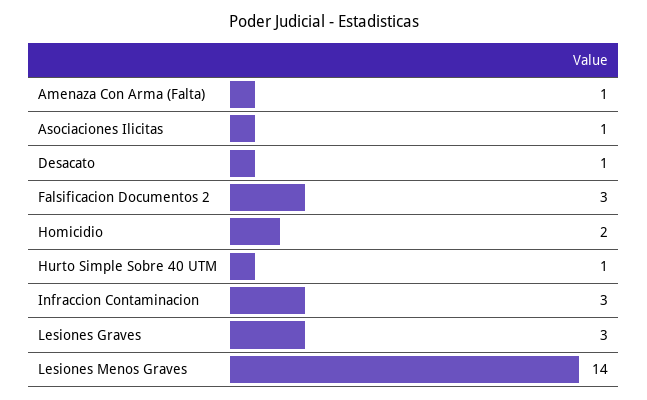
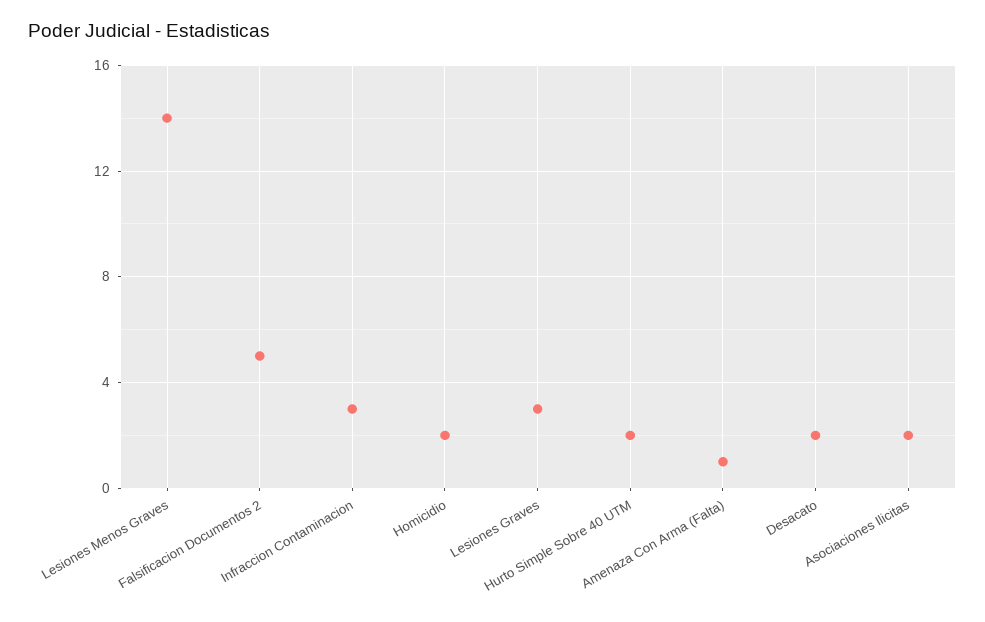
  {
    "Amenaza Con Arma (Falta)": 1,
-   "Asociaciones Ilicitas": 1,
+   "Asociaciones Ilicitas": 2,
-   "Desacato": 1,
+   "Desacato": 2,
-   "Falsificacion Documentos 2": 3,
+   "Falsificacion Documentos 2": 5,
    "Homicidio": 2,
-   "Hurto Simple Sobre 40 UTM": 1,
+   "Hurto Simple Sobre 40 UTM": 2,
    "Infraccion Contaminacion": 3,
    "Lesiones Graves": 3,
    "Lesiones Menos Graves": 14
  }

